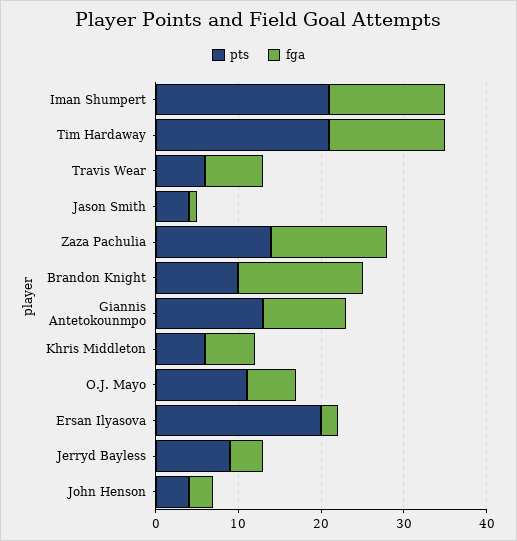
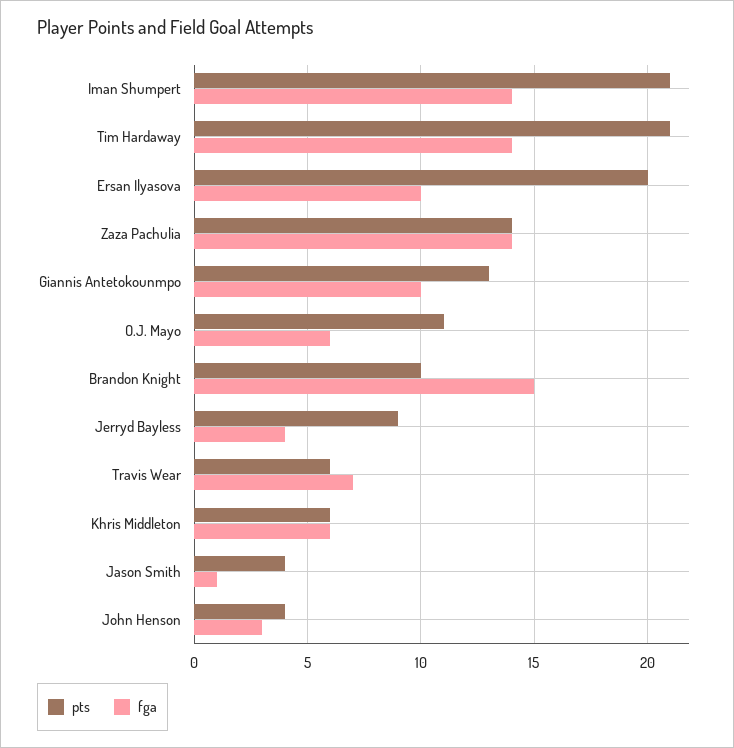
  {
    "pts": {
      "Iman Shumpert": 21,
      "Tim Hardaway": 21,
      "Travis Wear": 6,
      "Jason Smith": 4,
      "Zaza Pachulia": 14,
      "Brandon Knight": 10,
      "Giannis Antetokounmpo": 13,
      "Khris Middleton": 6,
      "O.J. Mayo": 11,
      "Ersan Ilyasova": 20,
      "Jerryd Bayless": 9,
      "John Henson": 4
    },
    "fga": {
      "Iman Shumpert": 14,
      "Tim Hardaway": 14,
      "Travis Wear": 7,
      "Jason Smith": 1,
      "Zaza Pachulia": 14,
      "Brandon Knight": 15,
      "Giannis Antetokounmpo": 10,
      "Khris Middleton": 6,
      "O.J. Mayo": 6,
-     "Ersan Ilyasova": 2,
+     "Ersan Ilyasova": 10,
      "Jerryd Bayless": 4,
      "John Henson": 3
    }
  }

